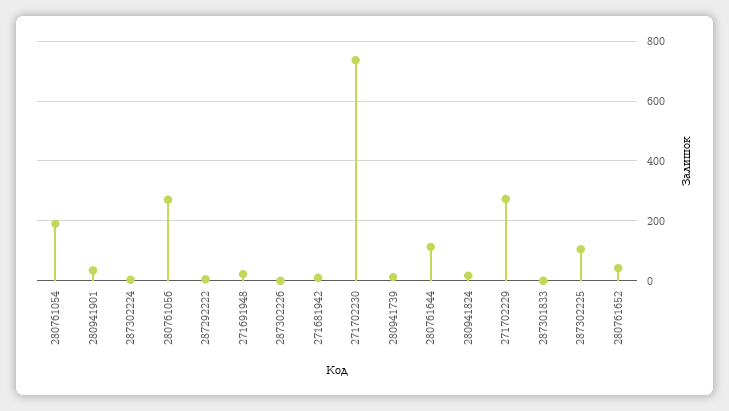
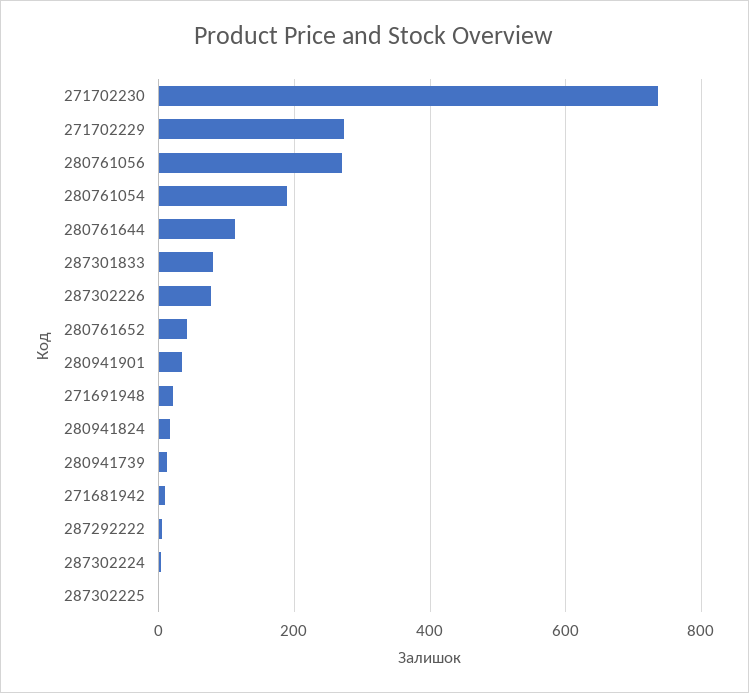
  {
    "280761054": 200,
    "280941901": 40,
    "287302224": 0,
    "280761056": 280,
    "287292222": 0,
    "271691948": 20,
-   "287302226": 0,
+   "287302226": 80,
    "271681942": 20,
    "271702230": 740,
    "280941739": 20,
    "280761644": 120,
    "280941824": 20,
    "271702229": 280,
-   "287301833": 0,
+   "287301833": 80,
-   "287302225": 100,
+   "287302225": 0,
    "280761652": 40
  }

